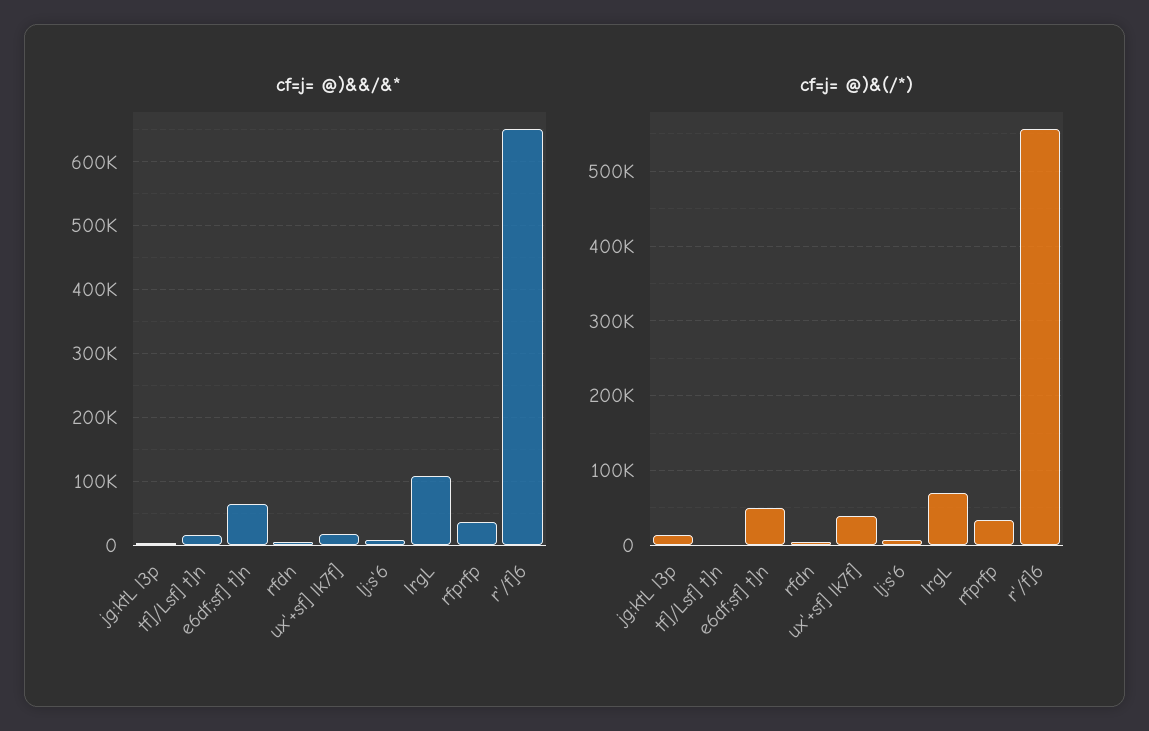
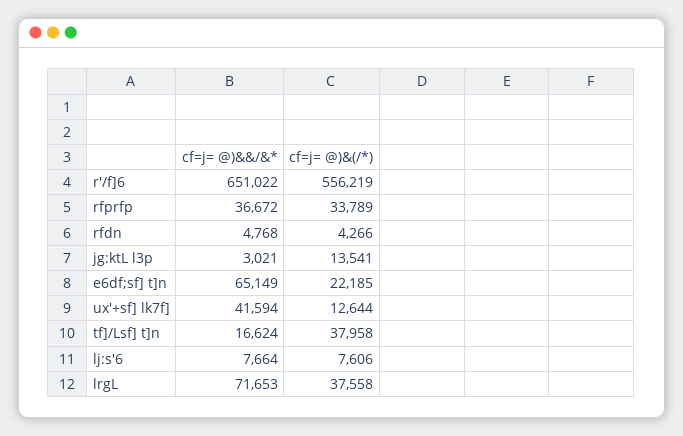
  {
    "cf=j= @)&&/&*": {
      "jg:ktL l3p": 3021,
      "tf]/Lsf] t]n": 16624,
      "e6df;sf] t]n": 65149,
      "rfdn": 4768,
-     "ux'+sf] lk7f]": 20000,
+     "ux'+sf] lk7f]": 41594,
      "lj:s'6": 7664,
-     "lrgL": 110000,
+     "lrgL": 71653,
      "rfprfp": 36672,
      "r'/f]6": 651022
    },
    "cf=j= @)&(/*)": {
      "jg:ktL l3p": 13541,
-     "tf]/Lsf] t]n": 0,
+     "tf]/Lsf] t]n": 37958,
-     "e6df;sf] t]n": 50000,
+     "e6df;sf] t]n": 22185,
      "rfdn": 4266,
-     "ux'+sf] lk7f]": 40000,
+     "ux'+sf] lk7f]": 12644,
      "lj:s'6": 7606,
-     "lrgL": 70000,
+     "lrgL": 37558,
      "rfprfp": 33789,
      "r'/f]6": 556219
    }
  }

